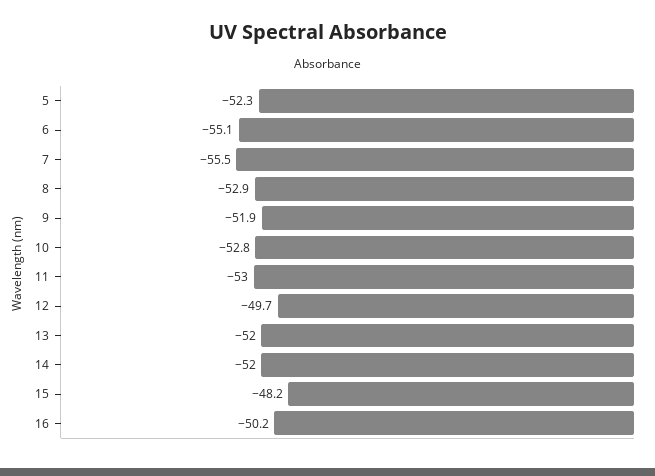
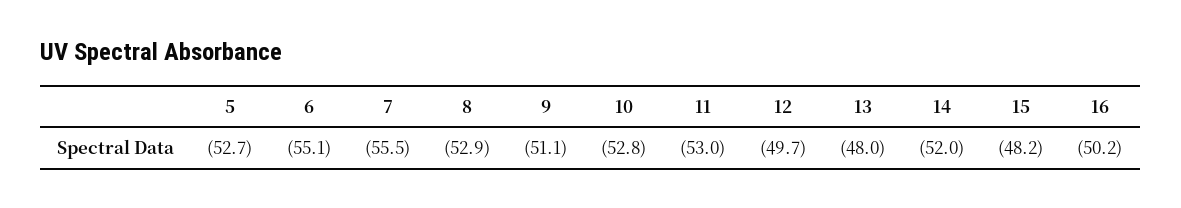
  {
-   "5": -52.3,
+   "5": -52.7,
    "6": -55.1,
    "7": -55.5,
    "8": -52.9,
-   "9": -51.9,
+   "9": -51.1,
    "10": -52.8,
    "11": -53,
    "12": -49.7,
-   "13": -52,
+   "13": -48,
    "14": -52,
    "15": -48.2,
    "16": -50.2
  }

